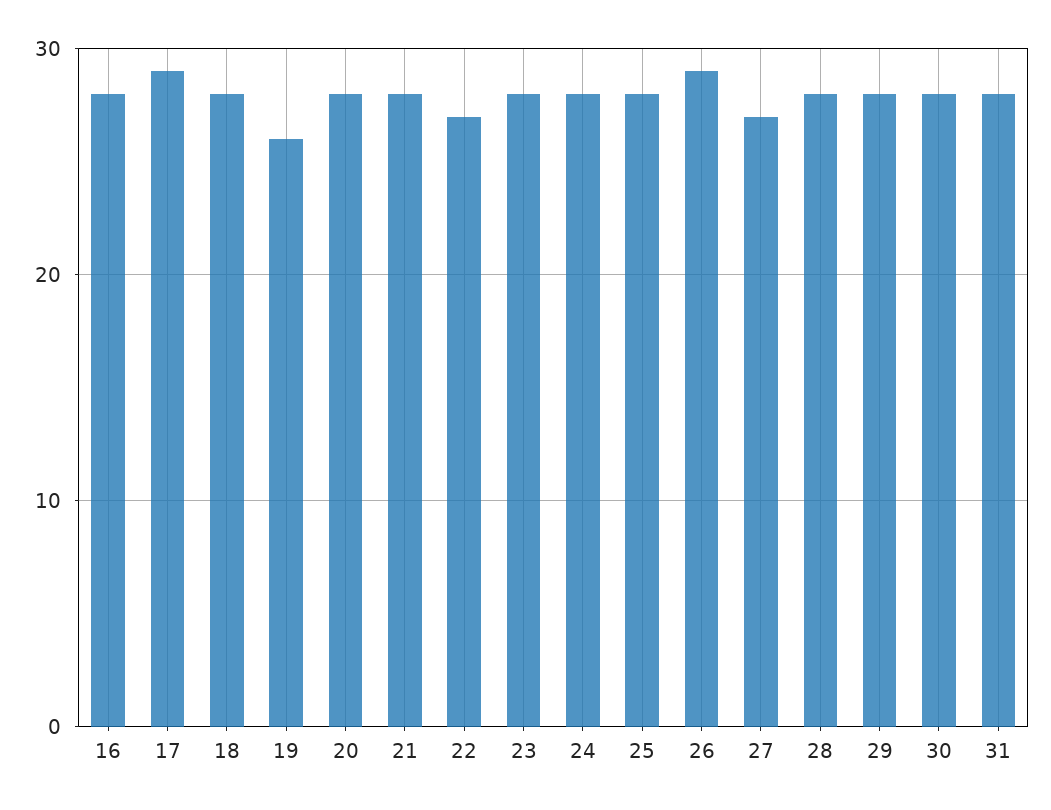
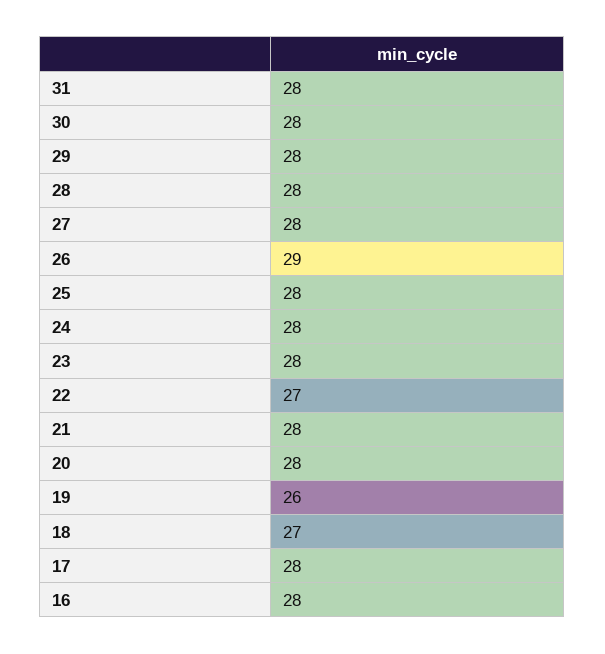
  {
    "16": 28,
-   "17": 29,
+   "17": 28,
-   "18": 28,
+   "18": 27,
    "19": 26,
    "20": 28,
    "21": 28,
    "22": 27,
    "23": 28,
    "24": 28,
    "25": 28,
    "26": 29,
-   "27": 27,
+   "27": 28,
    "28": 28,
    "29": 28,
    "30": 28,
    "31": 28
  }

